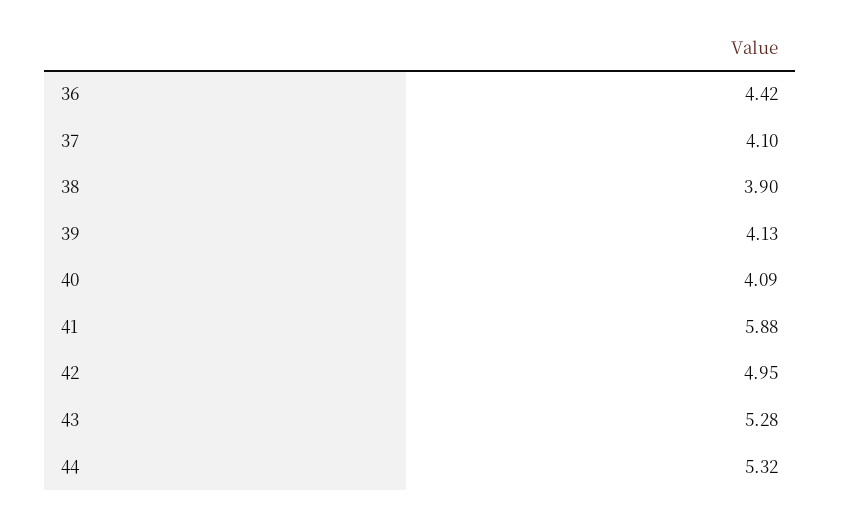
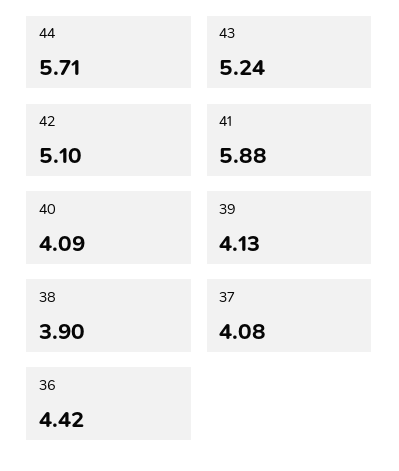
  {
    "36": 4.42,
-   "37": 4.1,
+   "37": 4.08,
    "38": 3.9,
    "39": 4.13,
    "40": 4.09,
    "41": 5.88,
-   "42": 4.95,
+   "42": 5.1,
-   "43": 5.28,
+   "43": 5.24,
-   "44": 5.32
+   "44": 5.71
  }

